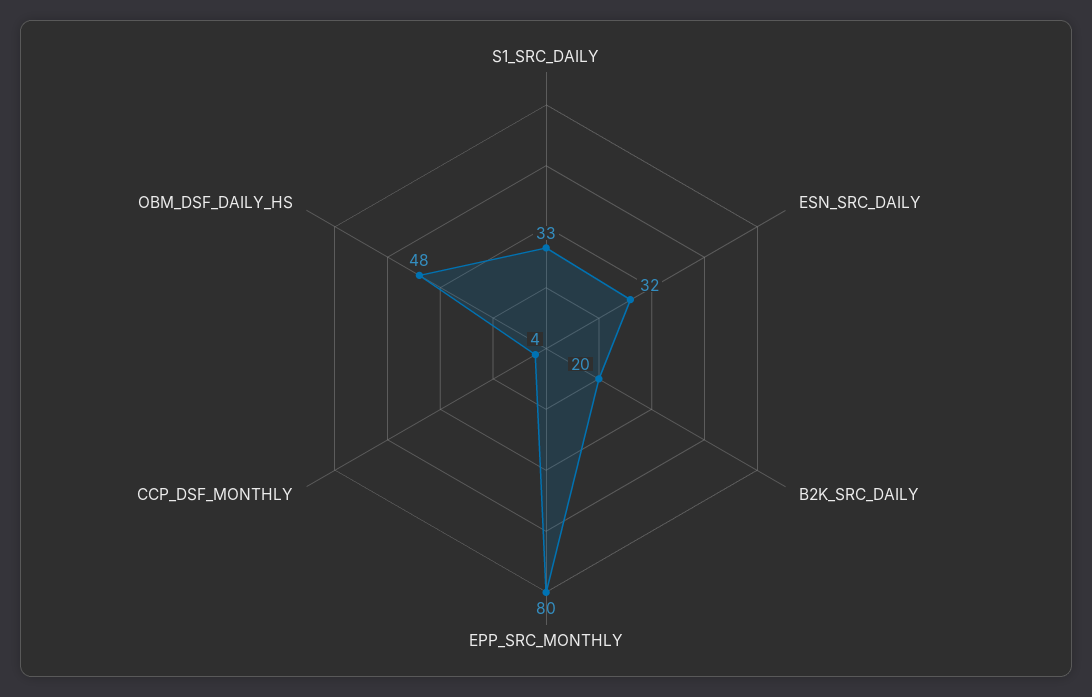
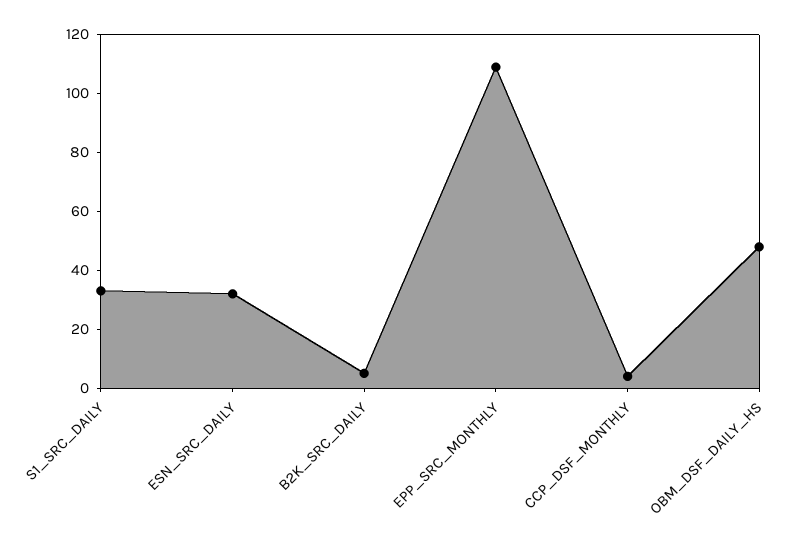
  {
    "S1_SRC_DAILY": 33,
    "ESN_SRC_DAILY": 32,
-   "B2K_SRC_DAILY": 20,
+   "B2K_SRC_DAILY": 5,
-   "EPP_SRC_MONTHLY": 80,
+   "EPP_SRC_MONTHLY": 110,
    "CCP_DSF_MONTHLY": 4,
    "OBM_DSF_DAILY_HS": 48
  }

